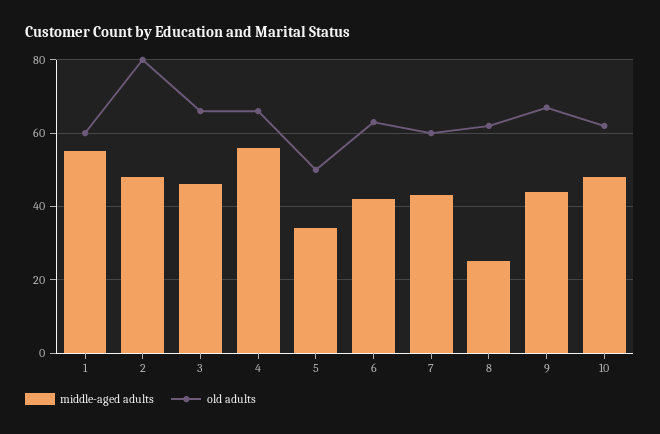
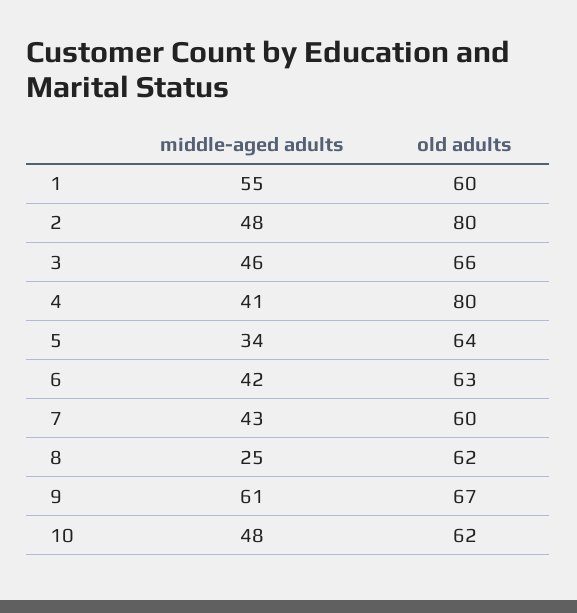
  {
    "middle-aged adults": {
      "1": 55,
      "2": 48,
      "3": 46,
-     "4": 55,
+     "4": 41,
      "5": 34,
      "6": 42,
      "7": 43,
      "8": 25,
-     "9": 45,
+     "9": 61,
      "10": 48
    },
    "old adults": {
      "1": 60,
      "2": 80,
      "3": 66,
-     "4": 65,
+     "4": 80,
-     "5": 50,
+     "5": 64,
      "6": 63,
      "7": 60,
      "8": 62,
      "9": 67,
      "10": 62
    }
  }

